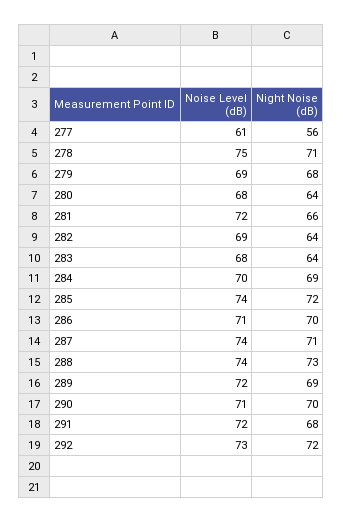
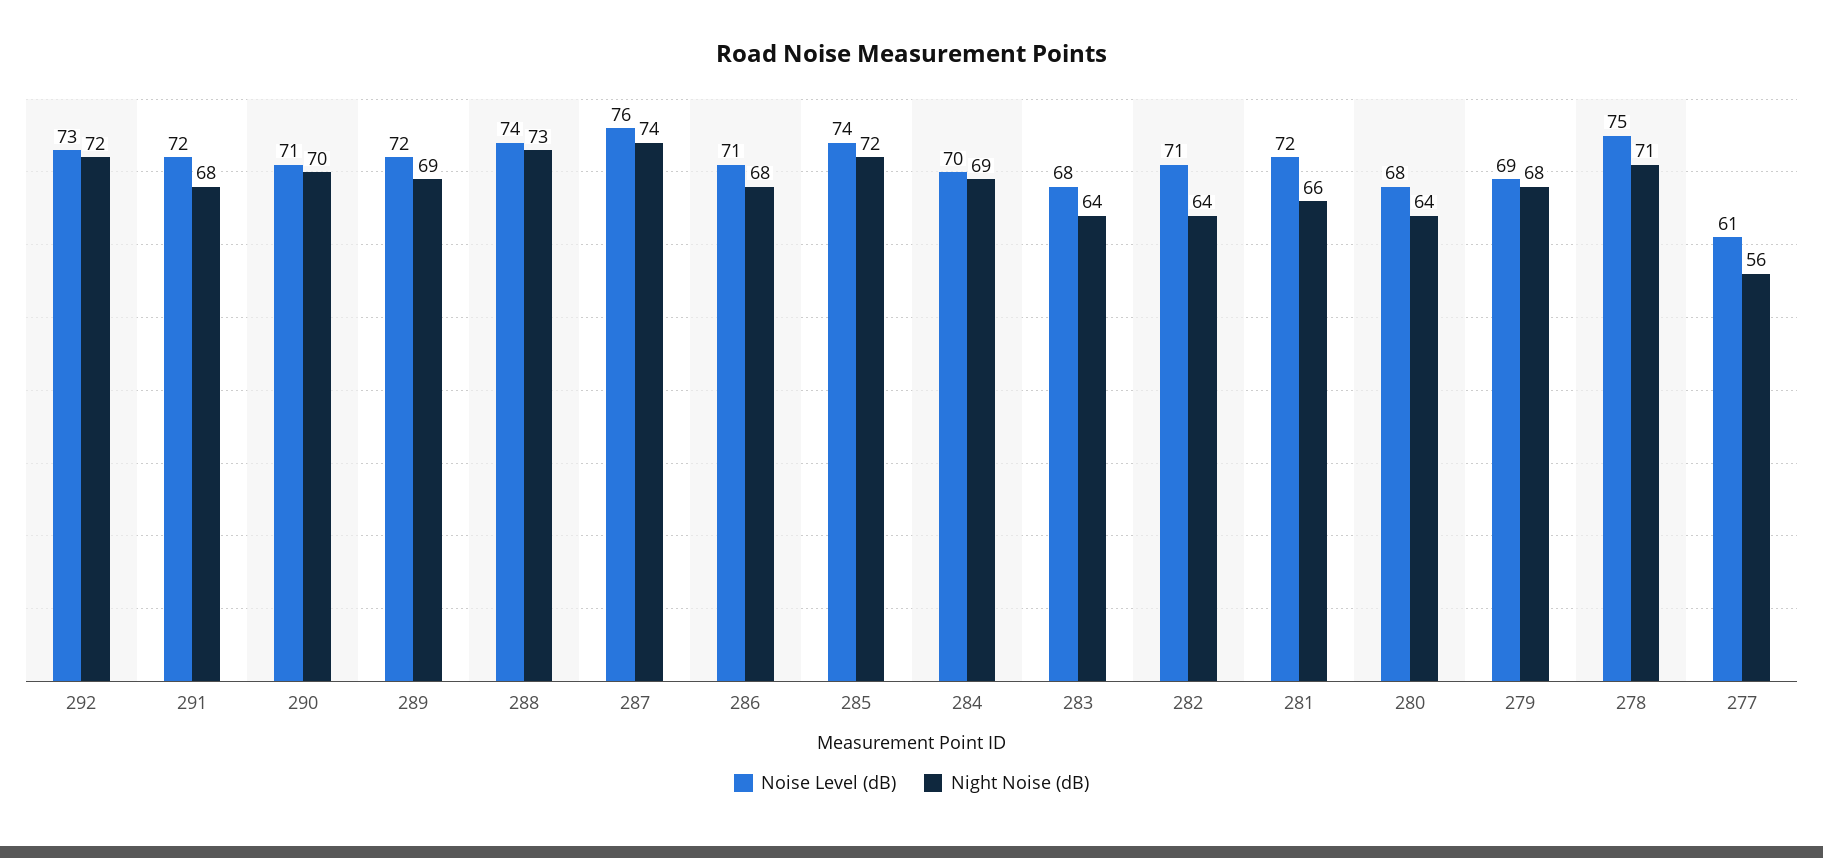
  {
    "Noise Level (dB)": {
      "277": 61,
      "278": 75,
      "279": 69,
      "280": 68,
      "281": 72,
-     "282": 69,
+     "282": 71,
      "283": 68,
      "284": 70,
      "285": 74,
      "286": 71,
-     "287": 74,
+     "287": 76,
      "288": 74,
      "289": 72,
      "290": 71,
      "291": 72,
      "292": 73
    },
    "Night Noise (dB)": {
      "277": 56,
      "278": 71,
      "279": 68,
      "280": 64,
      "281": 66,
      "282": 64,
      "283": 64,
      "284": 69,
      "285": 72,
-     "286": 70,
+     "286": 68,
-     "287": 71,
+     "287": 74,
      "288": 73,
      "289": 69,
      "290": 70,
      "291": 68,
      "292": 72
    }
  }

